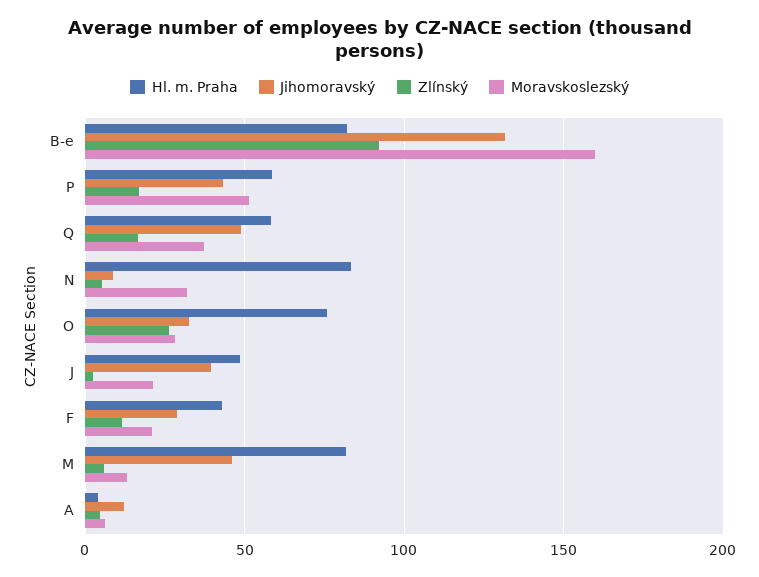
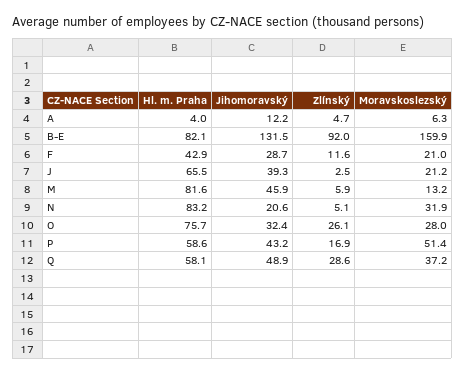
  {
    "Hl. m. Praha": {
      "B-e": 82.1,
      "P": 58.6,
      "Q": 58.1,
      "N": 83.2,
      "O": 75.7,
-     "J": 50,
+     "J": 65.5,
      "F": 42.9,
      "M": 81.6,
      "A": 4
    },
    "Jihomoravský": {
      "B-e": 131.5,
      "P": 43.2,
      "Q": 48.9,
-     "N": 10,
+     "N": 20.6,
      "O": 32.4,
      "J": 39.3,
      "F": 28.7,
      "M": 45.9,
      "A": 12.2
    },
    "Zlínský": {
      "B-e": 92,
      "P": 16.9,
-     "Q": 15,
+     "Q": 28.6,
      "N": 5.1,
      "O": 26.1,
      "J": 2.5,
      "F": 11.6,
      "M": 5.9,
      "A": 4.7
    },
    "Moravskoslezský": {
      "B-e": 159.9,
      "P": 51.4,
      "Q": 37.2,
      "N": 31.9,
      "O": 28,
      "J": 21.2,
      "F": 21,
      "M": 13.2,
      "A": 6.3
    }
  }

